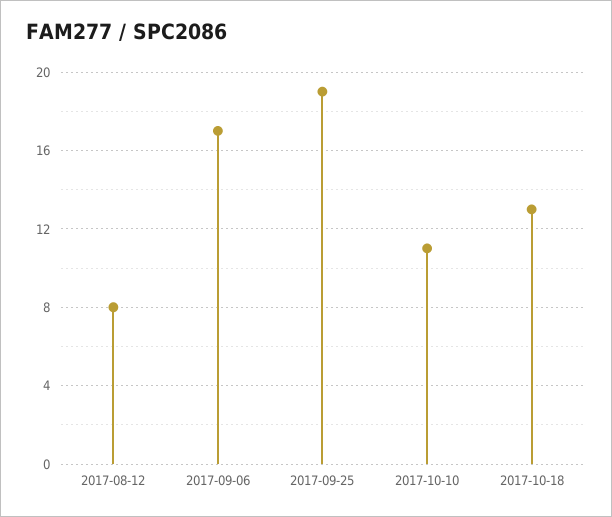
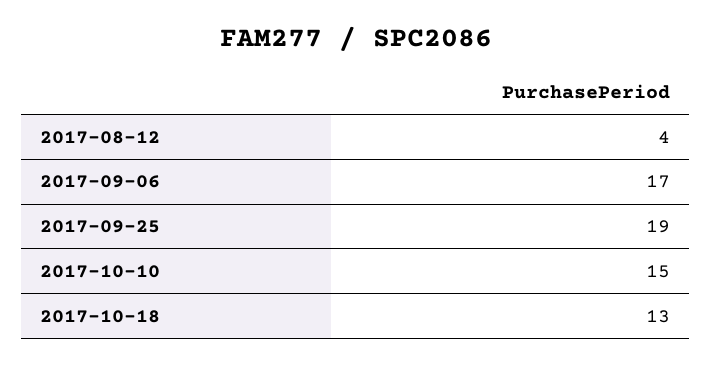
  {
-   "2017-08-12": 8,
+   "2017-08-12": 4,
    "2017-09-06": 17,
    "2017-09-25": 19,
-   "2017-10-10": 11,
+   "2017-10-10": 15,
    "2017-10-18": 13
  }

